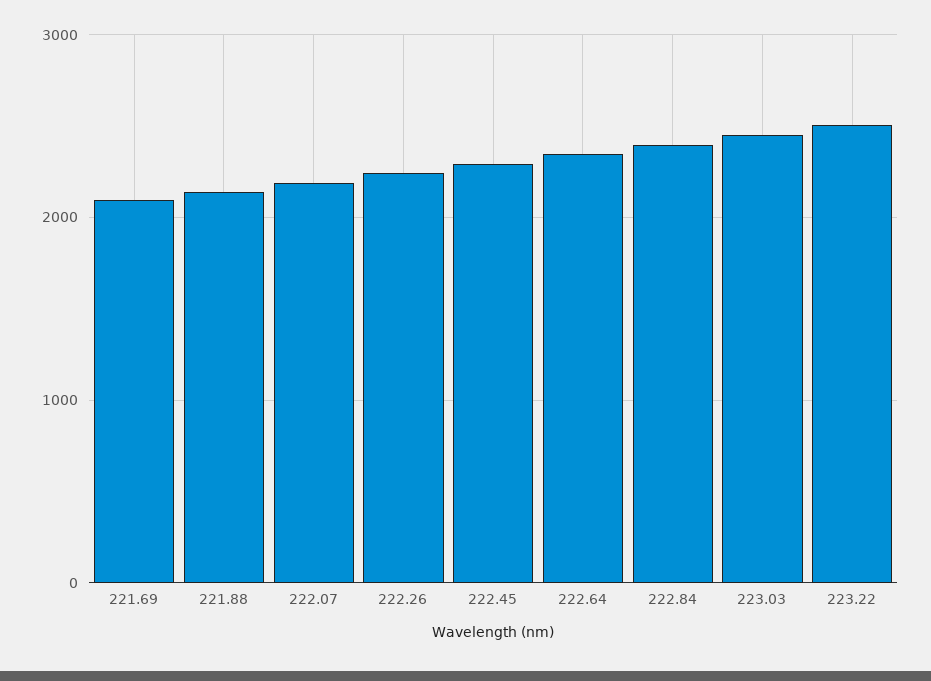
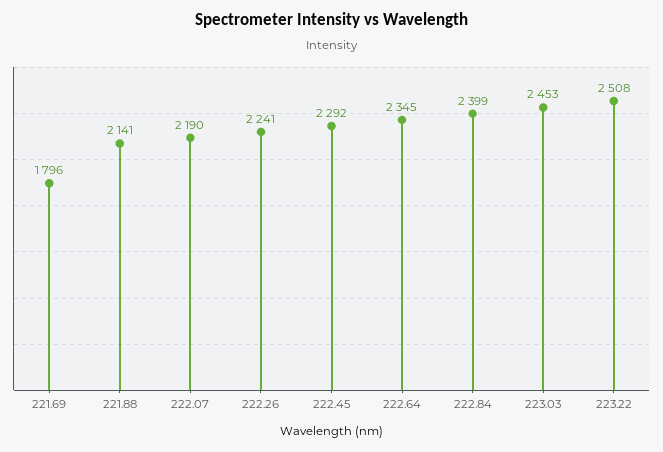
  {
-   "221.69": 2100,
+   "221.69": 1796,
    "221.88": 2141,
    "222.07": 2190,
    "222.26": 2241,
    "222.45": 2292,
    "222.64": 2345,
    "222.84": 2399,
    "223.03": 2453,
    "223.22": 2508
  }

